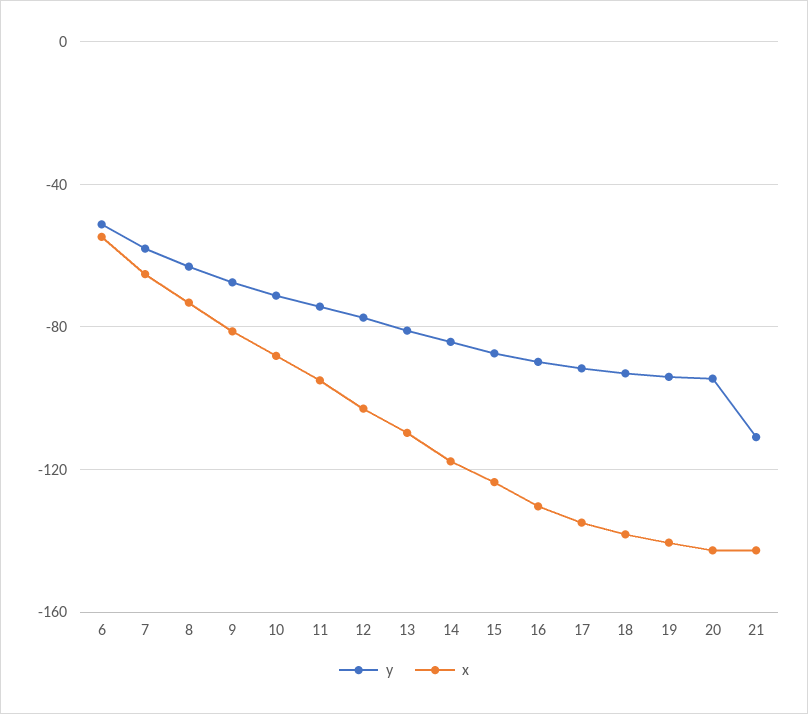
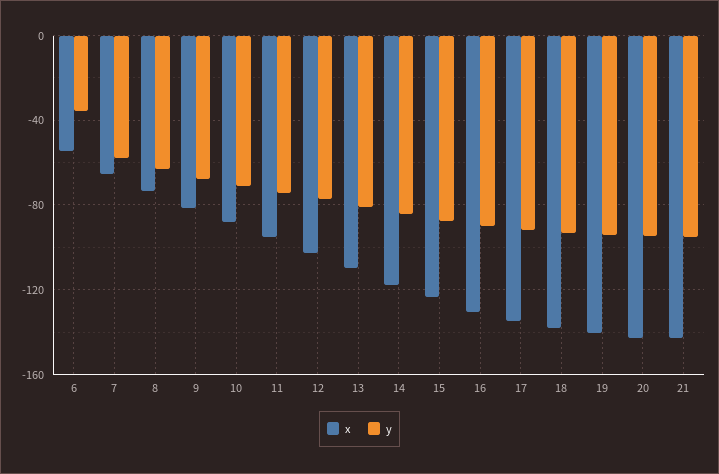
  {
    "y": {
-     "6": -50,
+     "6": -35,
      "7": -60,
      "8": -65,
      "9": -70,
      "10": -70,
      "11": -75,
      "12": -75,
      "13": -80,
      "14": -85,
      "15": -85,
      "16": -90,
      "17": -90,
      "18": -95,
      "19": -95,
      "20": -95,
-     "21": -110
+     "21": -95
    },
    "x": {
      "6": -55,
      "7": -65,
      "8": -75,
      "9": -80,
      "10": -90,
      "11": -95,
      "12": -105,
      "13": -110,
      "14": -120,
      "15": -125,
      "16": -130,
      "17": -135,
      "18": -140,
      "19": -140,
      "20": -145,
      "21": -145
    }
  }

